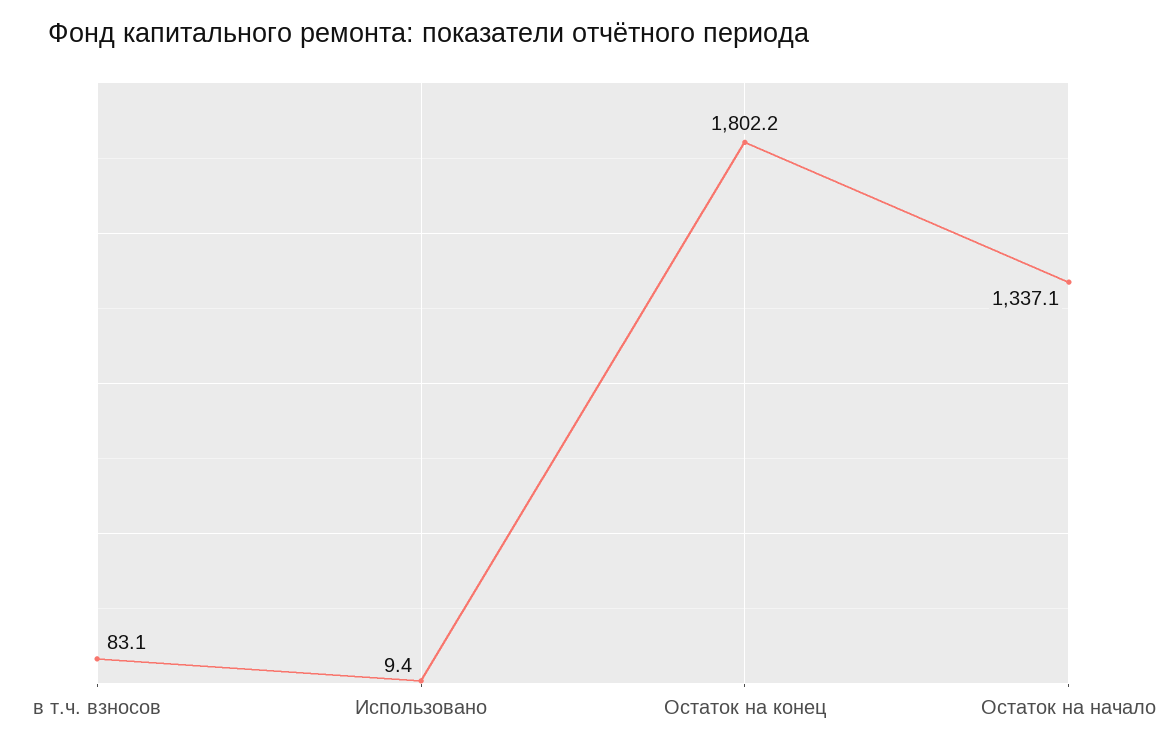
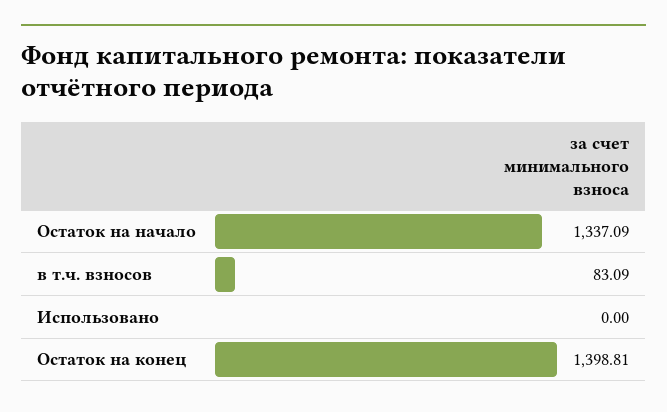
  {
    "в т.ч. взносов": 83.09,
-   "Использовано": 9.4,
+   "Использовано": 0,
-   "Остаток на конец": 1802.2,
+   "Остаток на конец": 1398.81,
    "Остаток на начало": 1337.09
  }

